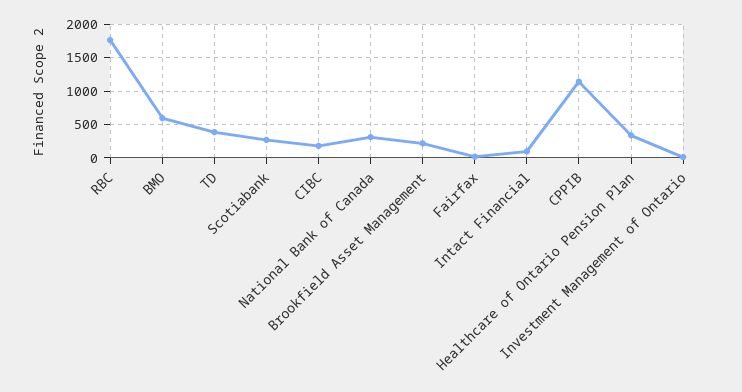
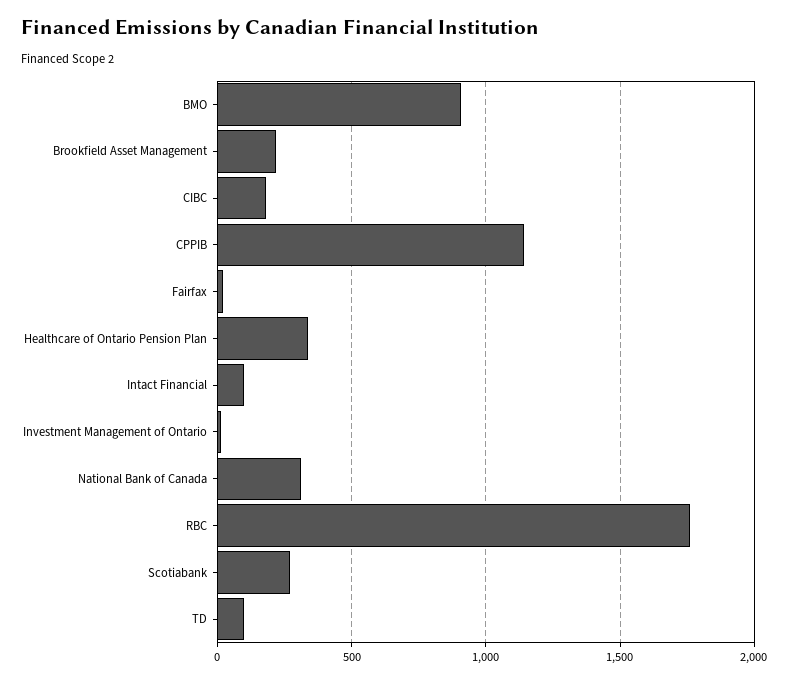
  {
    "RBC": 1750,
-   "BMO": 600,
+   "BMO": 900,
-   "TD": 400,
+   "TD": 100,
    "Scotiabank": 250,
    "CIBC": 200,
    "National Bank of Canada": 300,
    "Brookfield Asset Management": 200,
    "Fairfax": 0,
    "Intact Financial": 100,
    "CPPIB": 1150,
    "Healthcare of Ontario Pension Plan": 350,
    "Investment Management of Ontario": 0
  }

